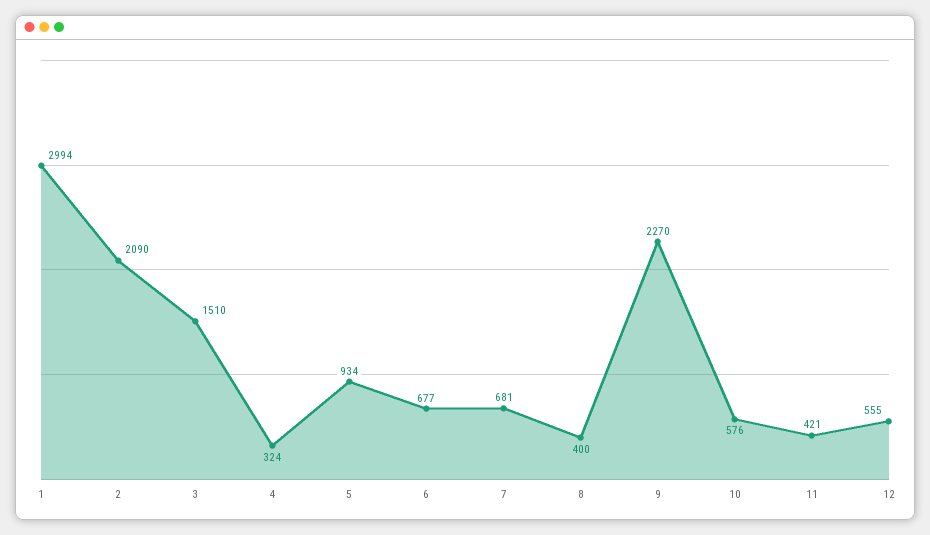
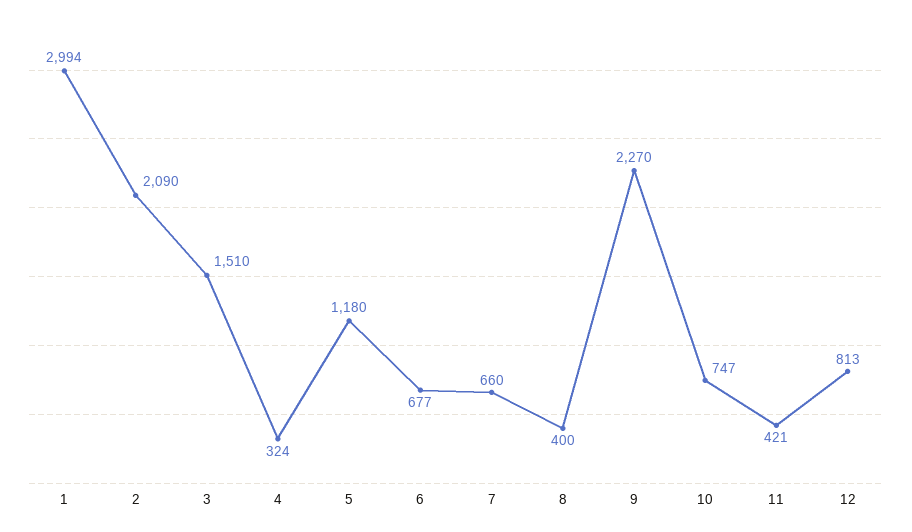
  {
    "1": 2994,
    "2": 2090,
    "3": 1510,
    "4": 324,
-   "5": 934,
+   "5": 1180,
    "6": 677,
-   "7": 681,
+   "7": 660,
    "8": 400,
    "9": 2270,
-   "10": 576,
+   "10": 747,
    "11": 421,
-   "12": 555
+   "12": 813
  }

